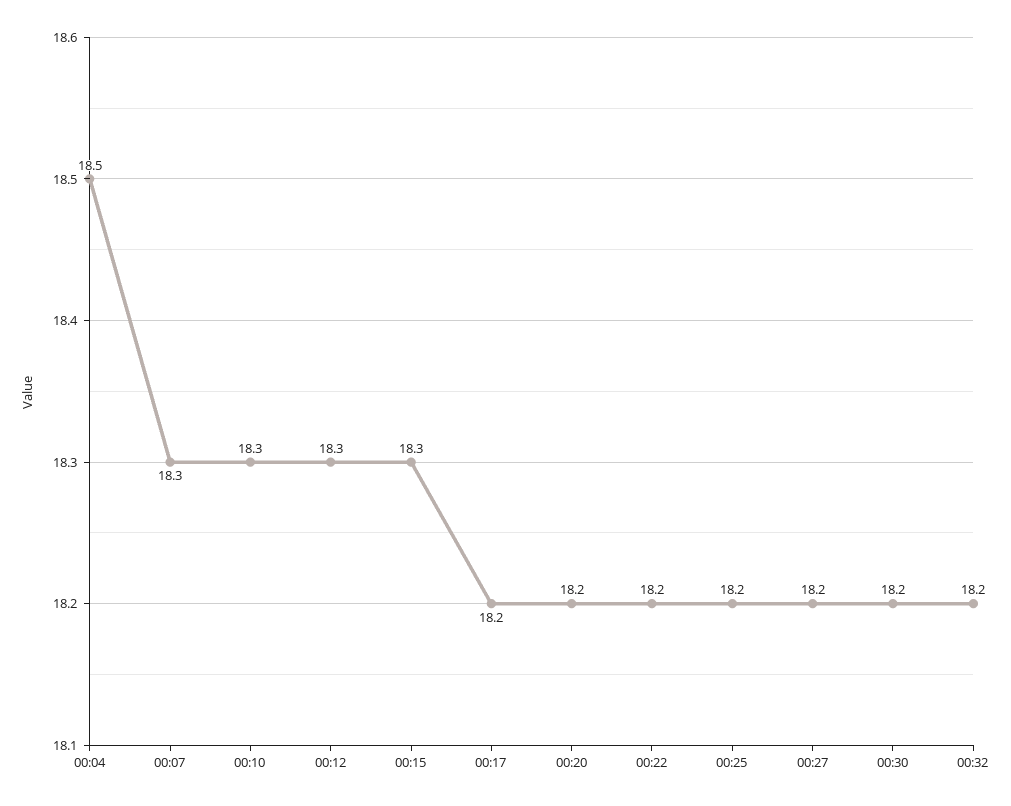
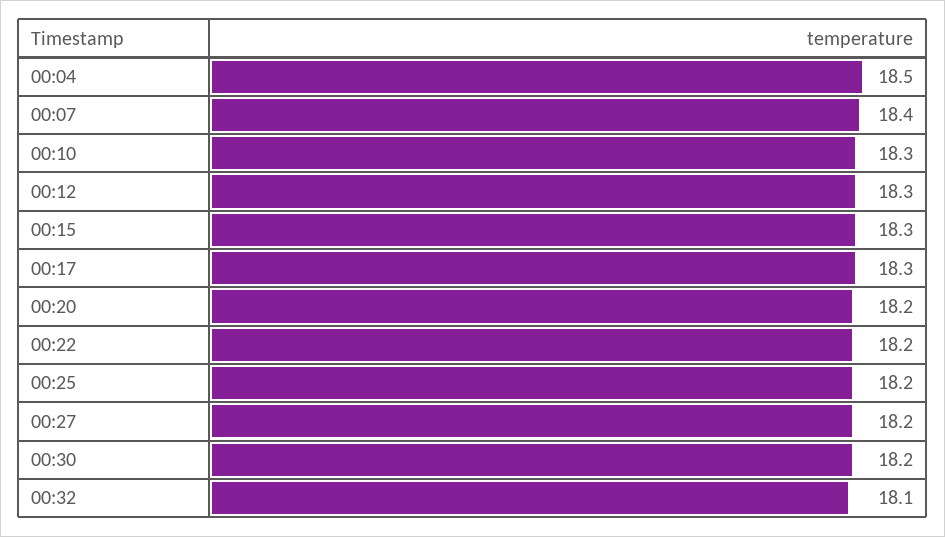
  {
    "00:04": 18.5,
-   "00:07": 18.3,
+   "00:07": 18.4,
    "00:10": 18.3,
    "00:12": 18.3,
    "00:15": 18.3,
-   "00:17": 18.2,
+   "00:17": 18.3,
    "00:20": 18.2,
    "00:22": 18.2,
    "00:25": 18.2,
    "00:27": 18.2,
    "00:30": 18.2,
-   "00:32": 18.2
+   "00:32": 18.1
  }

